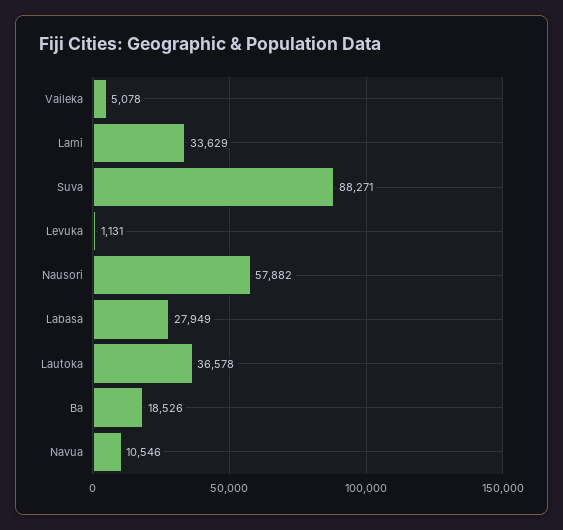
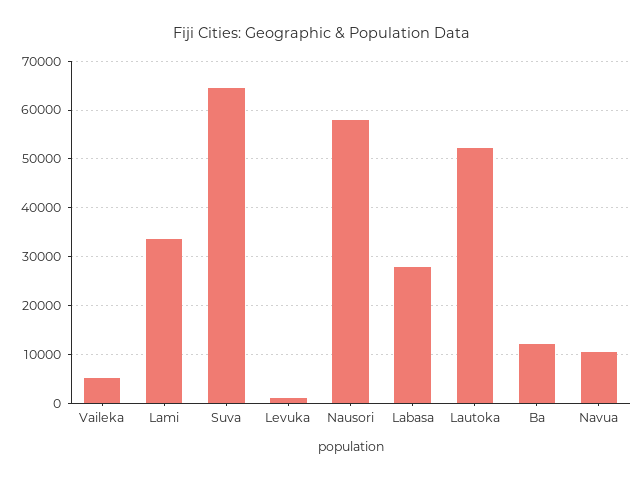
  {
    "Vaileka": 5078,
    "Lami": 33629,
-   "Suva": 88271,
+   "Suva": 64000,
    "Levuka": 1131,
    "Nausori": 57882,
    "Labasa": 27949,
-   "Lautoka": 36578,
+   "Lautoka": 52000,
-   "Ba": 18526,
+   "Ba": 12000,
    "Navua": 10546
  }

